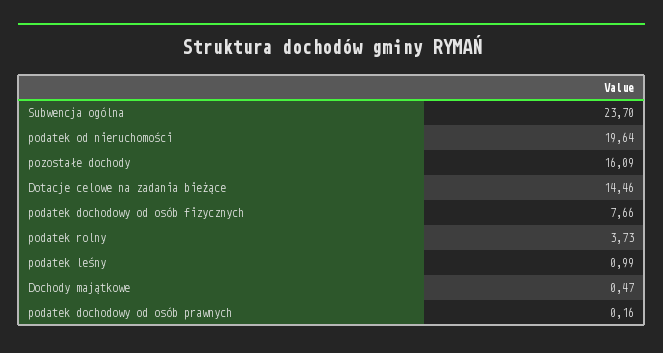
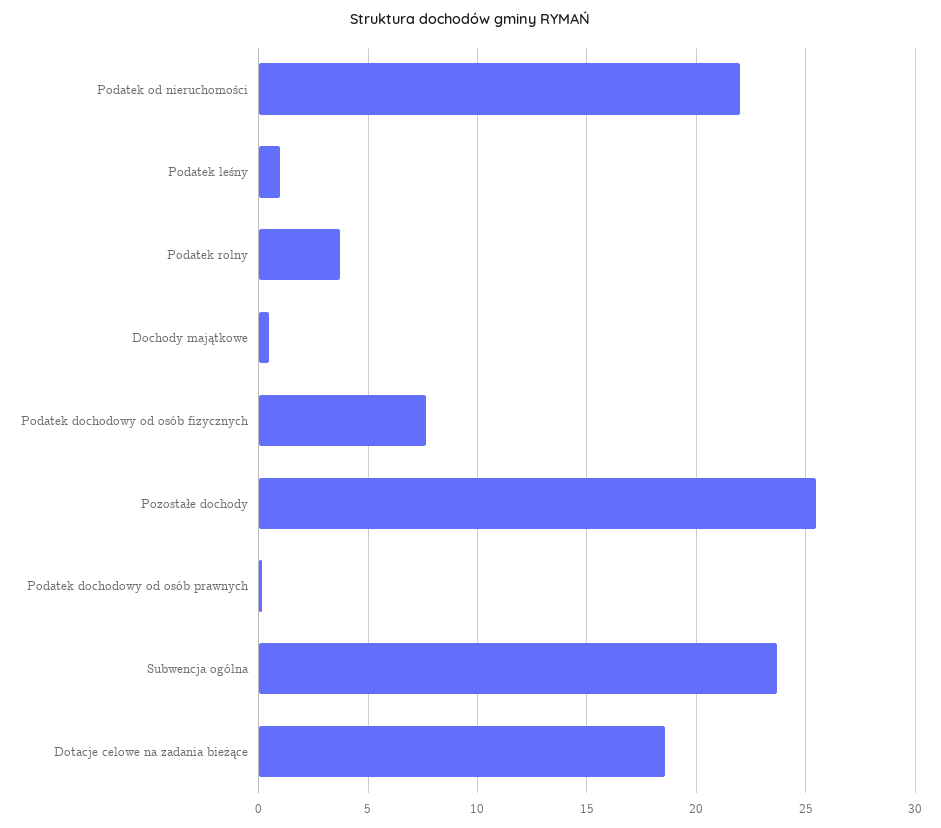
  {
    "Subwencja ogólna": 23.7,
-   "podatek od nieruchomości": 19.64,
+   "podatek od nieruchomości": 22,
-   "pozostałe dochody": 16.09,
+   "pozostałe dochody": 25.5,
-   "Dotacje celowe na zadania bieżące": 14.46,
+   "Dotacje celowe na zadania bieżące": 18.5,
    "podatek dochodowy od osób fizycznych": 7.66,
    "podatek rolny": 3.73,
    "podatek leśny": 0.99,
    "Dochody majątkowe": 0.47,
    "podatek dochodowy od osób prawnych": 0.16
  }

